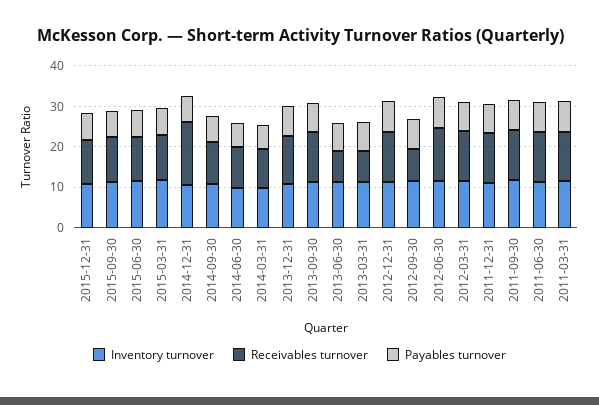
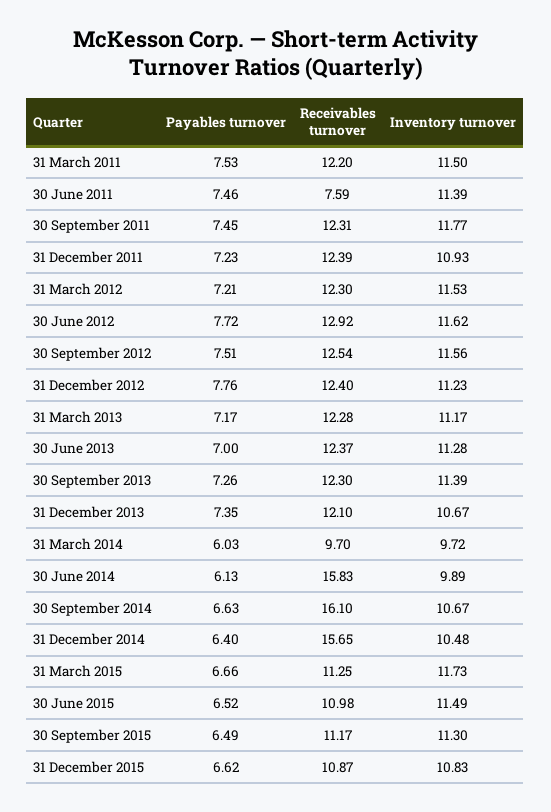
  {
    "Inventory turnover": {
      "2015-12-31": 10.83,
      "2015-09-30": 11.3,
      "2015-06-30": 11.49,
      "2015-03-31": 11.73,
      "2014-12-31": 10.48,
      "2014-09-30": 10.67,
      "2014-06-30": 9.89,
      "2014-03-31": 9.72,
      "2013-12-31": 10.67,
      "2013-09-30": 11.39,
      "2013-06-30": 11.28,
      "2013-03-31": 11.17,
      "2012-12-31": 11.23,
      "2012-09-30": 11.56,
      "2012-06-30": 11.62,
      "2012-03-31": 11.53,
      "2011-12-31": 10.93,
      "2011-09-30": 11.77,
      "2011-06-30": 11.39,
      "2011-03-31": 11.5
    },
    "Receivables turnover": {
      "2015-12-31": 10.87,
      "2015-09-30": 11.17,
      "2015-06-30": 10.98,
      "2015-03-31": 11.25,
      "2014-12-31": 15.65,
-     "2014-09-30": 10,
+     "2014-09-30": 16.1,
-     "2014-06-30": 10,
+     "2014-06-30": 15.83,
      "2014-03-31": 9.7,
      "2013-12-31": 12.1,
      "2013-09-30": 12.3,
-     "2013-06-30": 8,
+     "2013-06-30": 12.37,
-     "2013-03-31": 8,
+     "2013-03-31": 12.28,
      "2012-12-31": 12.4,
-     "2012-09-30": 8,
+     "2012-09-30": 12.54,
      "2012-06-30": 12.92,
      "2012-03-31": 12.3,
      "2011-12-31": 12.39,
      "2011-09-30": 12.31,
-     "2011-06-30": 12,
+     "2011-06-30": 7.59,
      "2011-03-31": 12.2
    },
    "Payables turnover": {
      "2015-12-31": 6.62,
      "2015-09-30": 6.49,
      "2015-06-30": 6.52,
      "2015-03-31": 6.66,
      "2014-12-31": 6.4,
      "2014-09-30": 6.63,
      "2014-06-30": 6.13,
      "2014-03-31": 6.03,
      "2013-12-31": 7.35,
      "2013-09-30": 7.26,
      "2013-06-30": 7,
      "2013-03-31": 7.17,
      "2012-12-31": 7.76,
      "2012-09-30": 7.51,
      "2012-06-30": 7.72,
      "2012-03-31": 7.21,
      "2011-12-31": 7.23,
      "2011-09-30": 7.45,
      "2011-06-30": 7.46,
      "2011-03-31": 7.53
    }
  }

